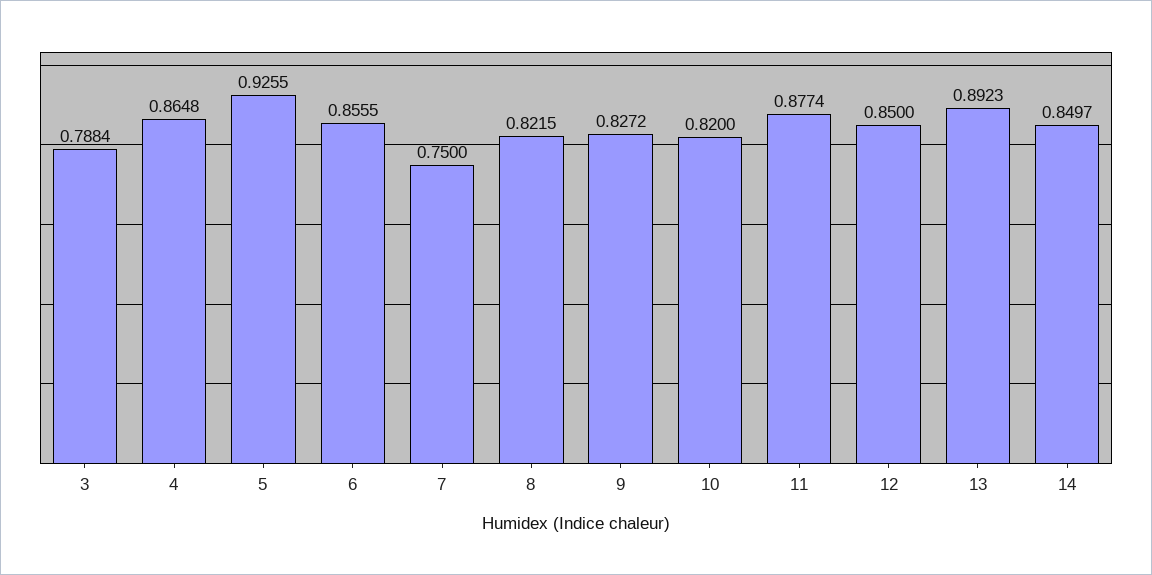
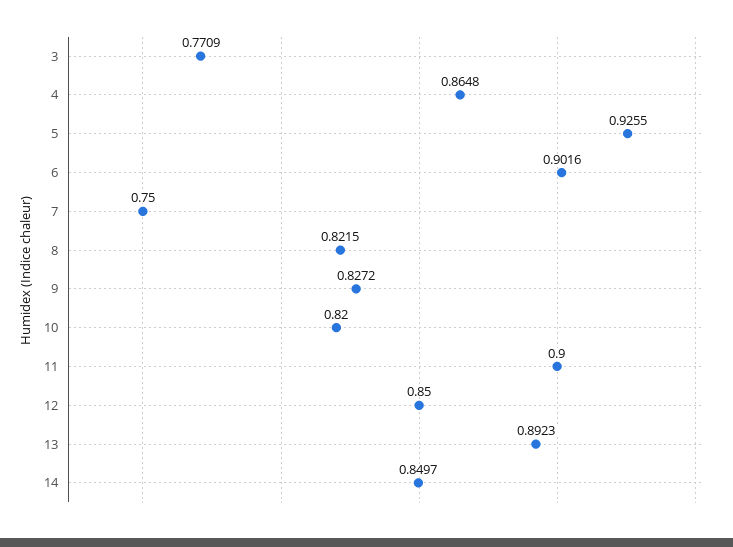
  {
-   "3": 0.7884,
+   "3": 0.7709,
    "4": 0.8648,
    "5": 0.9255,
-   "6": 0.8555,
+   "6": 0.9016,
    "7": 0.75,
    "8": 0.8215,
    "9": 0.8272,
    "10": 0.82,
-   "11": 0.8774,
+   "11": 0.9,
    "12": 0.85,
    "13": 0.8923,
    "14": 0.8497
  }

